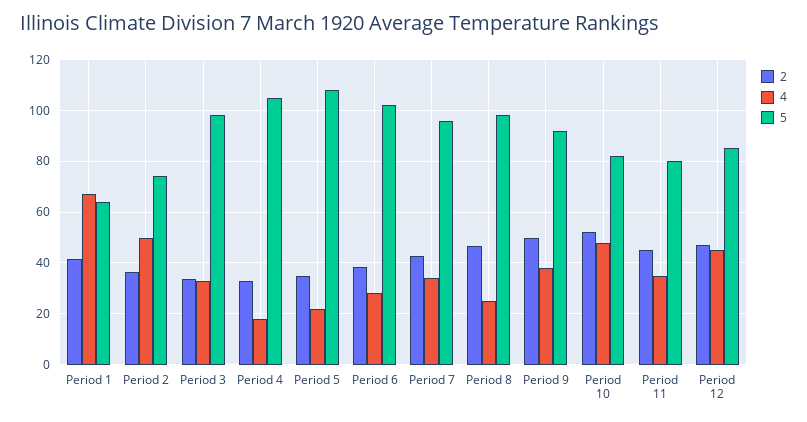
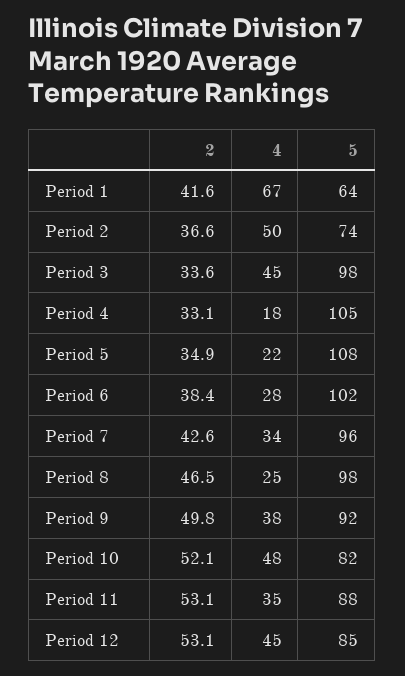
  {
    "2": {
      "Period 1": 41.6,
      "Period 2": 36.6,
      "Period 3": 33.6,
      "Period 4": 33.1,
      "Period 5": 34.9,
      "Period 6": 38.4,
      "Period 7": 42.6,
      "Period 8": 46.5,
      "Period 9": 49.8,
      "Period 10": 52.1,
-     "Period 11": 45,
+     "Period 11": 53.1,
-     "Period 12": 47.5
+     "Period 12": 53.1
    },
    "4": {
      "Period 1": 67,
      "Period 2": 50,
-     "Period 3": 32.5,
+     "Period 3": 45,
      "Period 4": 18,
      "Period 5": 22,
      "Period 6": 28,
      "Period 7": 34,
      "Period 8": 25,
      "Period 9": 38,
      "Period 10": 48,
      "Period 11": 35,
      "Period 12": 45
    },
    "5": {
      "Period 1": 64,
      "Period 2": 74,
      "Period 3": 98,
      "Period 4": 105,
      "Period 5": 108,
      "Period 6": 102,
      "Period 7": 96,
      "Period 8": 98,
      "Period 9": 92,
      "Period 10": 82,
-     "Period 11": 80,
+     "Period 11": 88,
      "Period 12": 85
    }
  }

